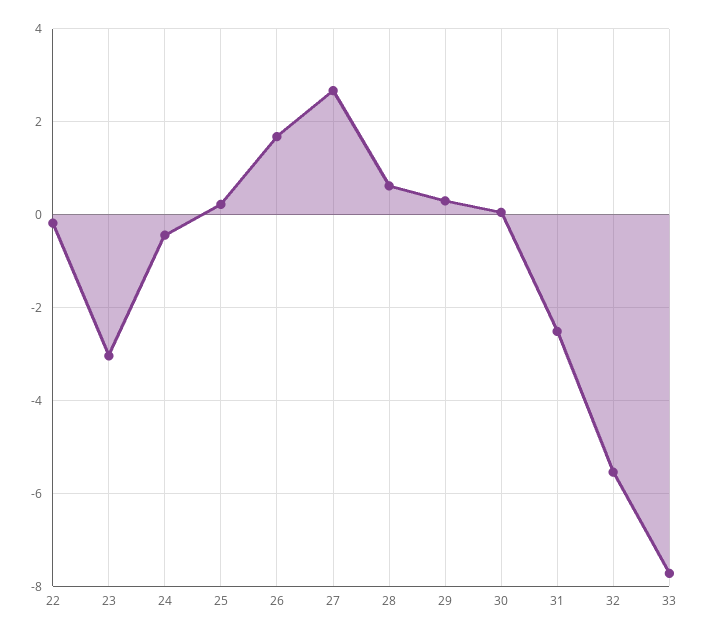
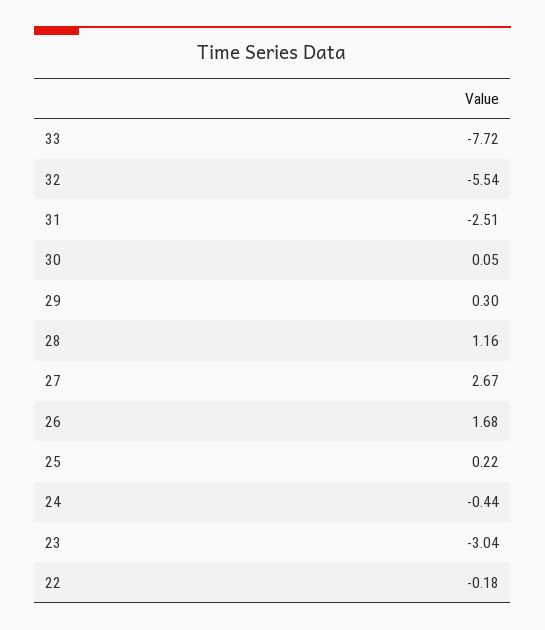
  {
    "22": -0.18,
    "23": -3.04,
    "24": -0.44,
    "25": 0.22,
    "26": 1.68,
    "27": 2.67,
-   "28": 0.6,
+   "28": 1.16,
    "29": 0.3,
    "30": 0.05,
    "31": -2.51,
    "32": -5.54,
    "33": -7.72
  }

